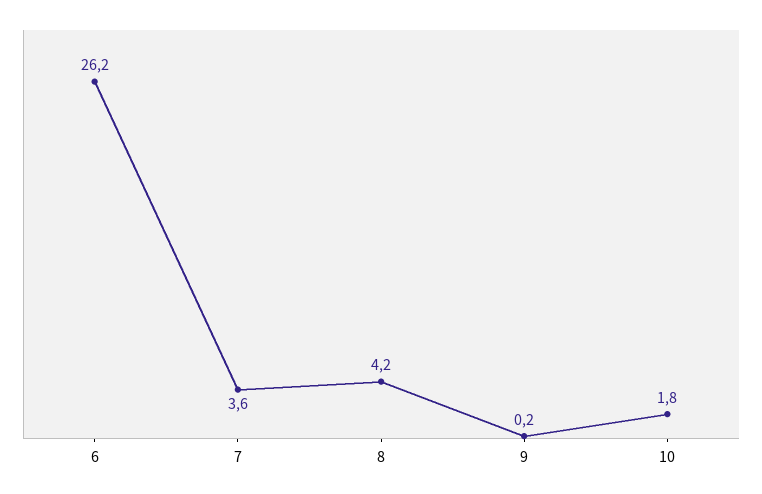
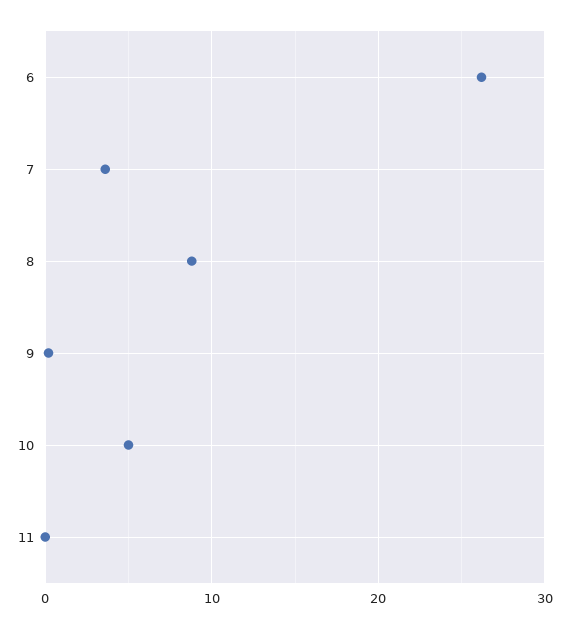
  {
    "6": 26.2,
    "7": 3.6,
-   "8": 4.2,
+   "8": 9,
    "9": 0.2,
-   "10": 1.8
+   "10": 5,
+   "11": 0
  }

